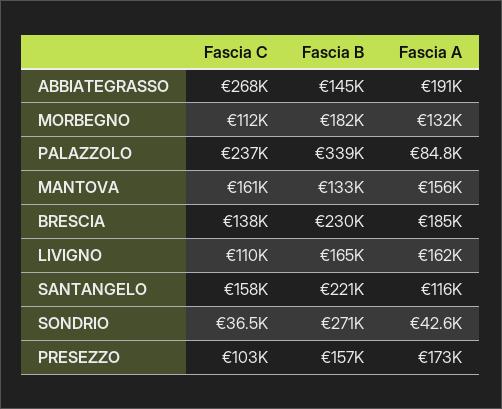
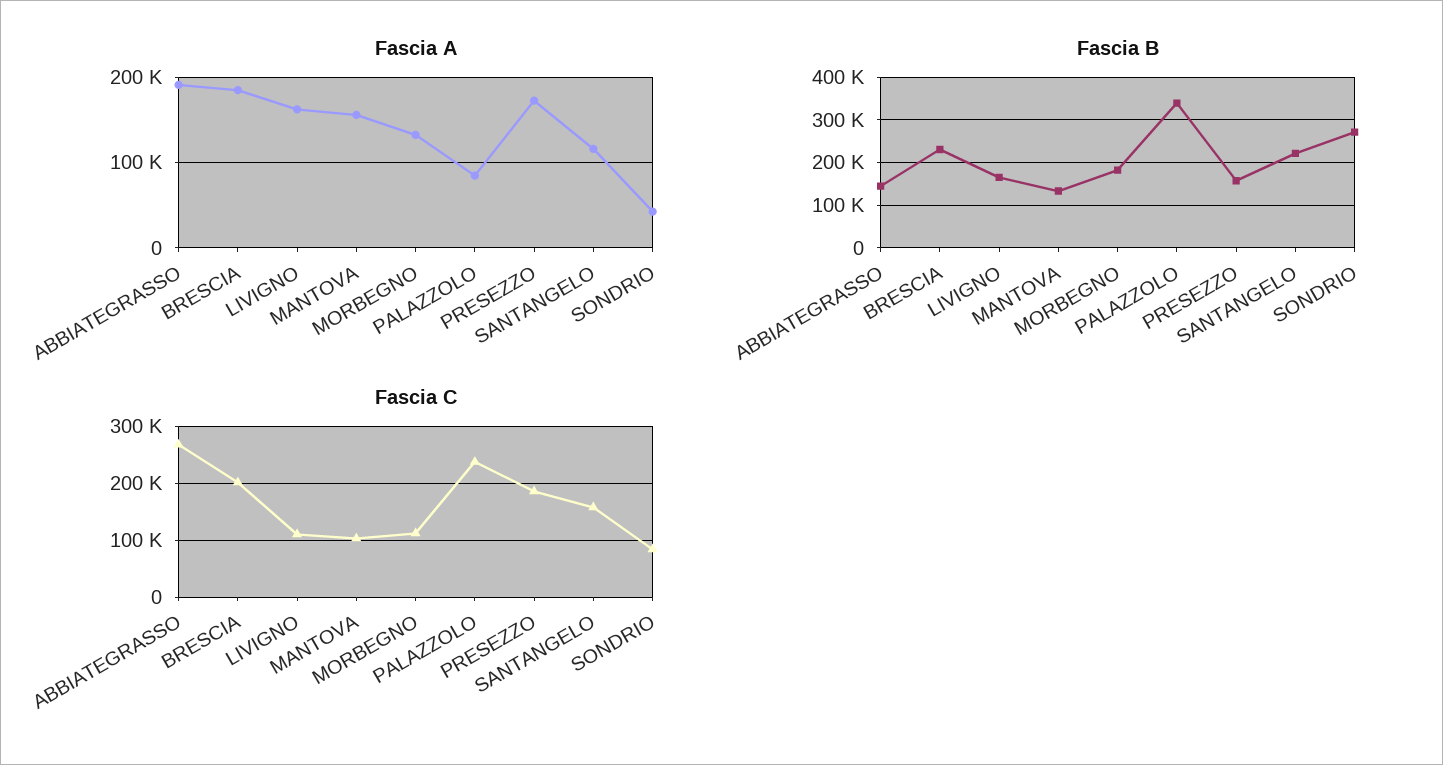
  {
    "Fascia C": {
      "ABBIATEGRASSO": 268000,
      "MORBEGNO": 112000,
      "PALAZZOLO": 237000,
-     "MANTOVA": 161000,
+     "MANTOVA": 100000,
-     "BRESCIA": 138000,
+     "BRESCIA": 200000,
      "LIVIGNO": 110000,
      "SANTANGELO": 158000,
-     "SONDRIO": 36500,
+     "SONDRIO": 80000,
-     "PRESEZZO": 103000
+     "PRESEZZO": 180000
    },
    "Fascia B": {
      "ABBIATEGRASSO": 145000,
      "MORBEGNO": 182000,
      "PALAZZOLO": 339000,
      "MANTOVA": 133000,
      "BRESCIA": 230000,
      "LIVIGNO": 165000,
      "SANTANGELO": 221000,
      "SONDRIO": 271000,
      "PRESEZZO": 157000
    },
    "Fascia A": {
      "ABBIATEGRASSO": 191000,
      "MORBEGNO": 132000,
      "PALAZZOLO": 84800,
      "MANTOVA": 156000,
      "BRESCIA": 185000,
      "LIVIGNO": 162000,
      "SANTANGELO": 116000,
      "SONDRIO": 42600,
      "PRESEZZO": 173000
    }
  }

